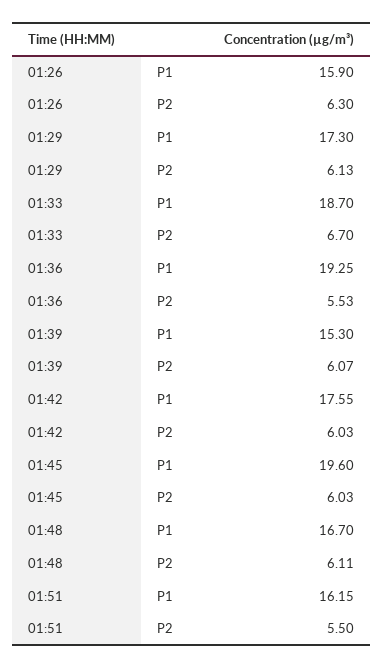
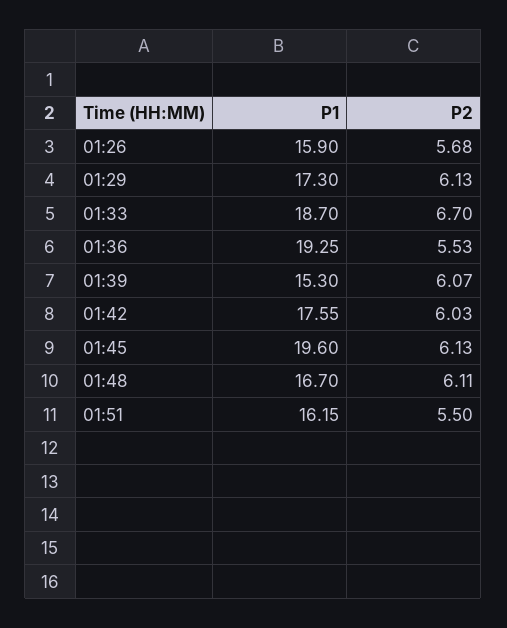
  {
    "01:26": {
      "P1": 15.9,
-     "P2": 6.3
+     "P2": 5.68
    },
    "01:29": {
      "P1": 17.3,
      "P2": 6.13
    },
    "01:33": {
      "P1": 18.7,
      "P2": 6.7
    },
    "01:36": {
      "P1": 19.25,
      "P2": 5.53
    },
    "01:39": {
      "P1": 15.3,
      "P2": 6.07
    },
    "01:42": {
      "P1": 17.55,
      "P2": 6.03
    },
    "01:45": {
      "P1": 19.6,
-     "P2": 6.03
+     "P2": 6.13
    },
    "01:48": {
      "P1": 16.7,
      "P2": 6.11
    },
    "01:51": {
      "P1": 16.15,
      "P2": 5.5
    }
  }

